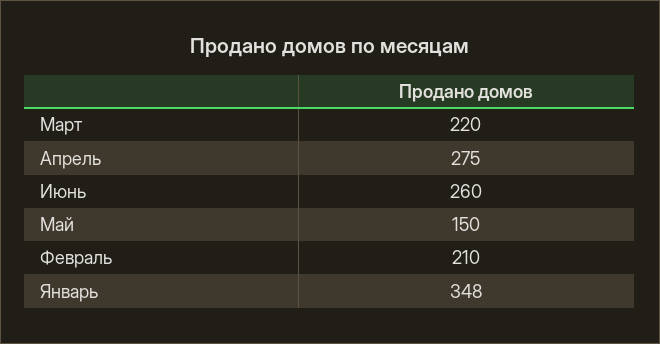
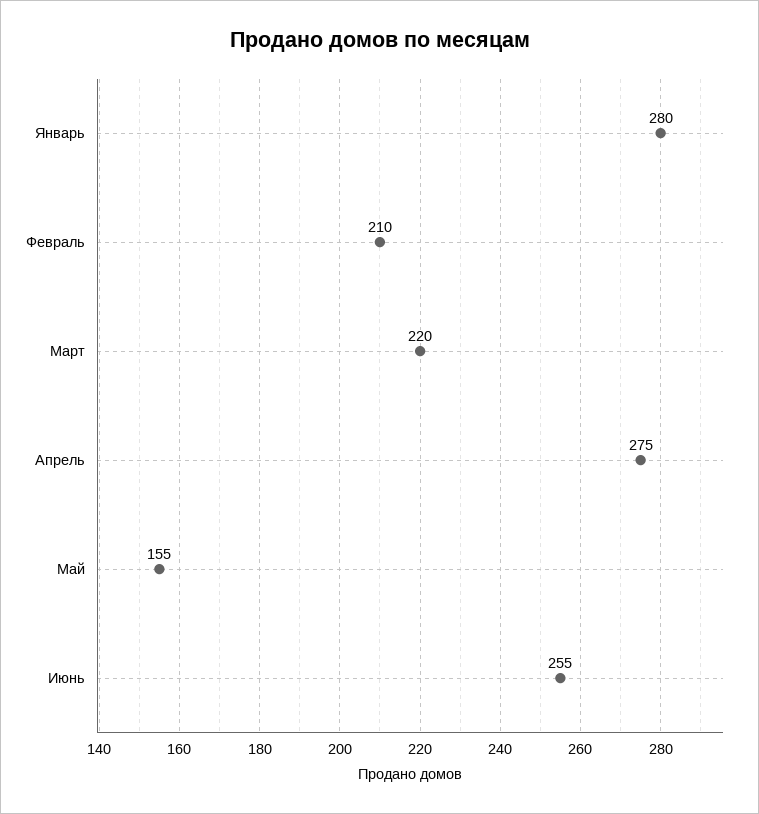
  {
    "Март": 220,
    "Апрель": 275,
-   "Июнь": 260,
+   "Июнь": 255,
-   "Май": 150,
+   "Май": 155,
    "Февраль": 210,
-   "Январь": 348
+   "Январь": 280
  }

